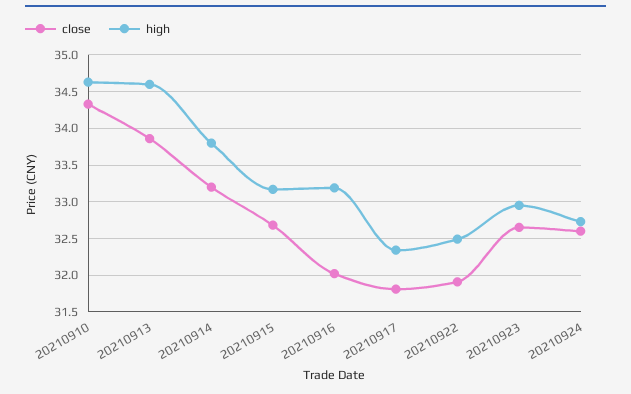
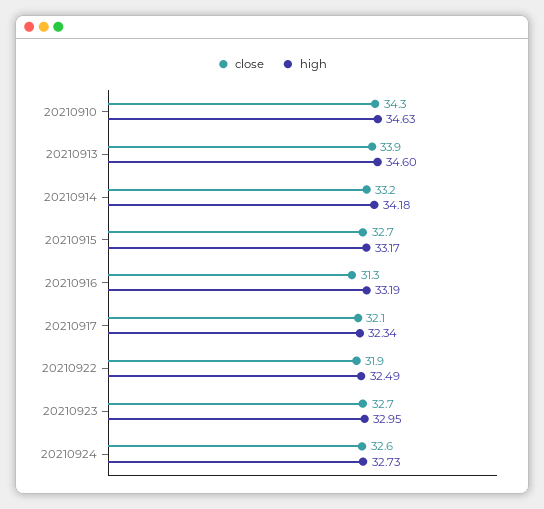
  {
    "close": {
      "20210910": 34.3,
      "20210913": 33.9,
      "20210914": 33.2,
      "20210915": 32.7,
-     "20210916": 32,
+     "20210916": 31.3,
-     "20210917": 31.8,
+     "20210917": 32.1,
      "20210922": 31.9,
      "20210923": 32.7,
      "20210924": 32.6
    },
    "high": {
      "20210910": 34.63,
      "20210913": 34.6,
-     "20210914": 33.8,
+     "20210914": 34.18,
      "20210915": 33.17,
      "20210916": 33.19,
      "20210917": 32.34,
      "20210922": 32.49,
      "20210923": 32.95,
      "20210924": 32.73
    }
  }

